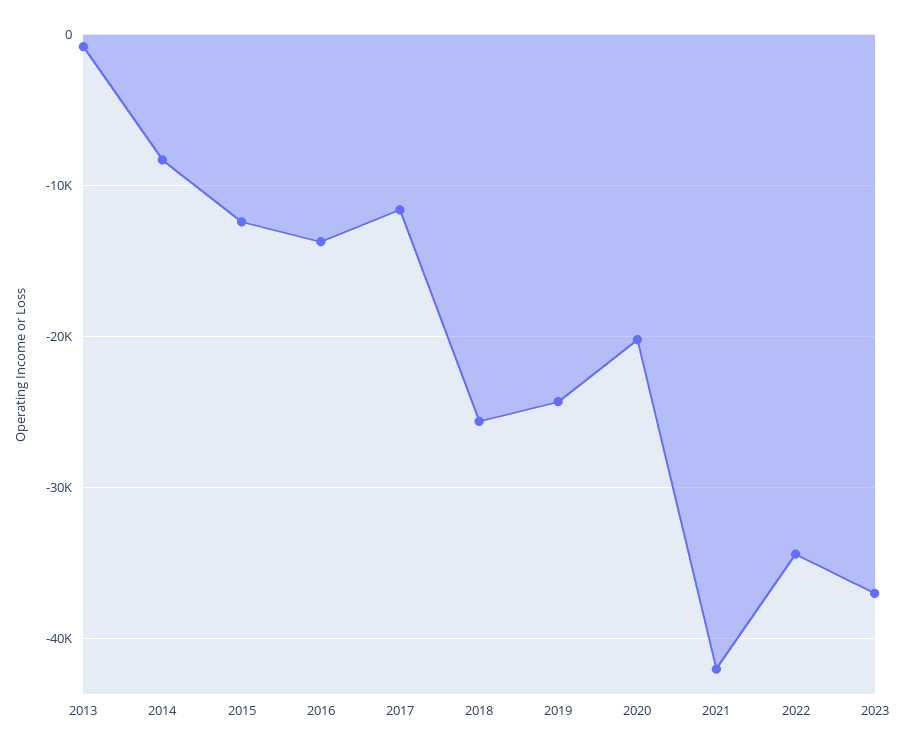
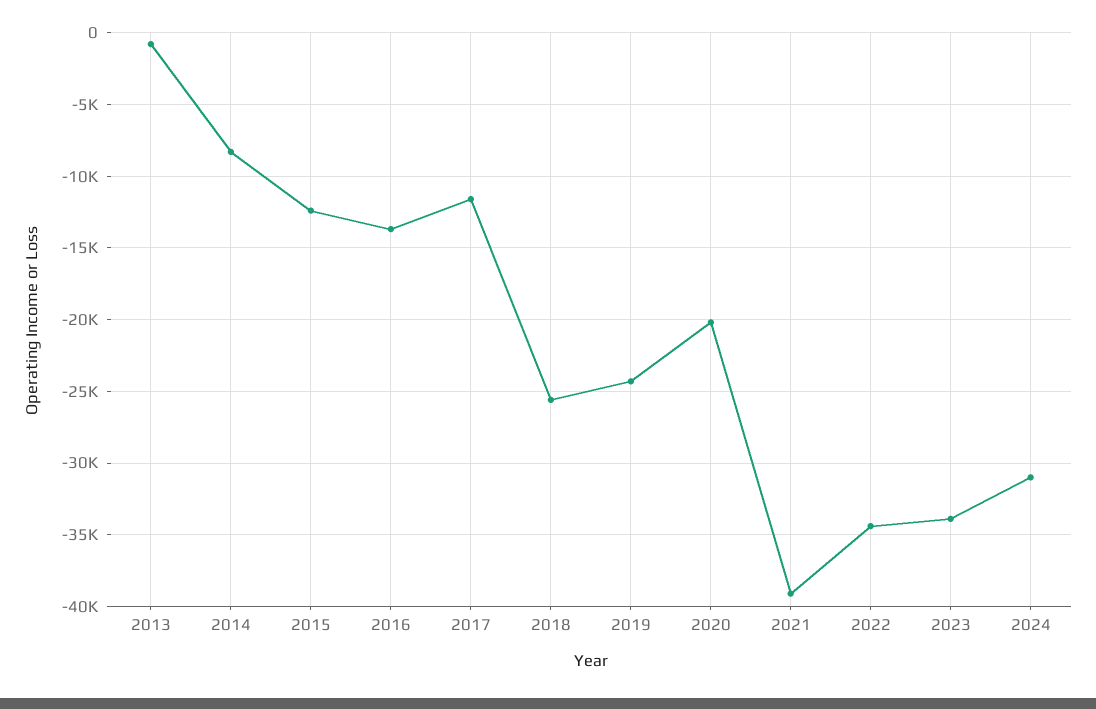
  {
    "2013": -1000,
    "2014": -8500,
    "2015": -12500,
    "2016": -13500,
    "2017": -11500,
    "2018": -25500,
    "2019": -24500,
    "2020": -20000,
-   "2021": -42000,
+   "2021": -39000,
    "2022": -34500,
-   "2023": -37000
+   "2023": -34000,
+   "2024": -31000
  }

